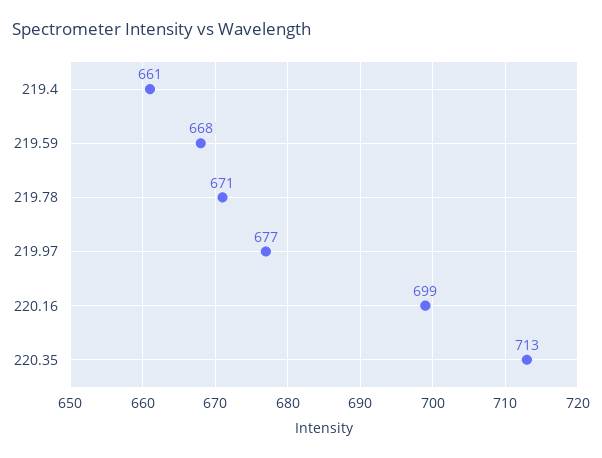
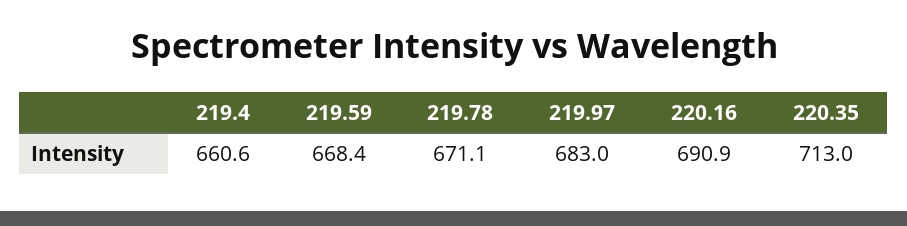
  {
    "219.4": 660.6,
    "219.59": 668.4,
    "219.78": 671.1,
-   "219.97": 677,
+   "219.97": 683,
-   "220.16": 699,
+   "220.16": 690.9,
    "220.35": 713
  }

